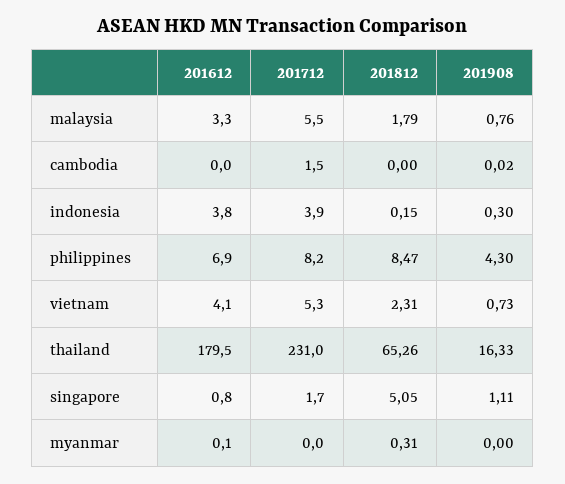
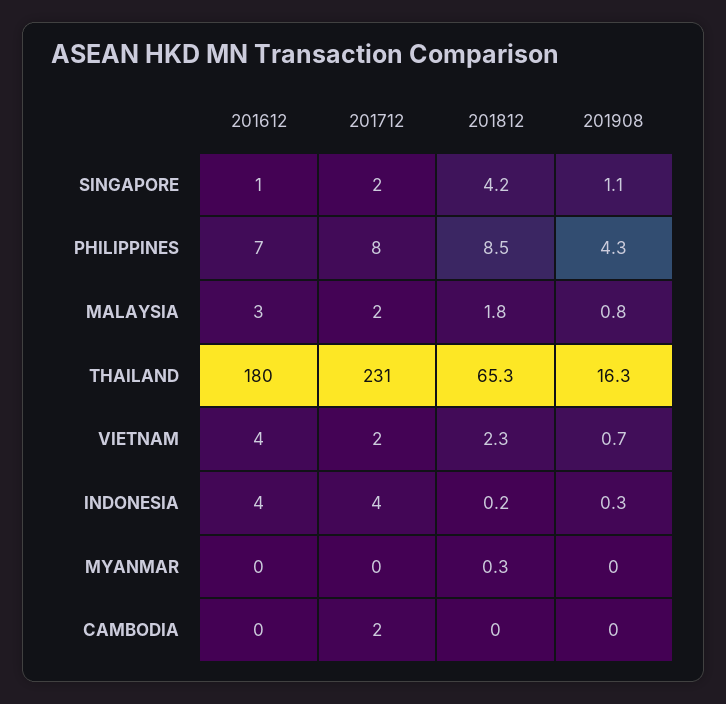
  {
    "201612": {
      "malaysia": 3.3,
      "cambodia": 0,
      "indonesia": 3.8,
      "philippines": 6.9,
      "vietnam": 4.1,
      "thailand": 179.5,
      "singapore": 0.8,
      "myanmar": 0.1
    },
    "201712": {
-     "malaysia": 5.5,
+     "malaysia": 2,
      "cambodia": 1.5,
      "indonesia": 3.9,
      "philippines": 8.2,
-     "vietnam": 5.3,
+     "vietnam": 2,
      "thailand": 231,
      "singapore": 1.7,
      "myanmar": 0
    },
    "201812": {
      "malaysia": 1.79,
      "cambodia": 0,
      "indonesia": 0.15,
      "philippines": 8.47,
      "vietnam": 2.31,
      "thailand": 65.26,
-     "singapore": 5.05,
+     "singapore": 4.2,
      "myanmar": 0.31
    },
    "201908": {
      "malaysia": 0.76,
      "cambodia": 0.02,
      "indonesia": 0.3,
      "philippines": 4.3,
      "vietnam": 0.73,
      "thailand": 16.33,
      "singapore": 1.11,
      "myanmar": 0
    }
  }

